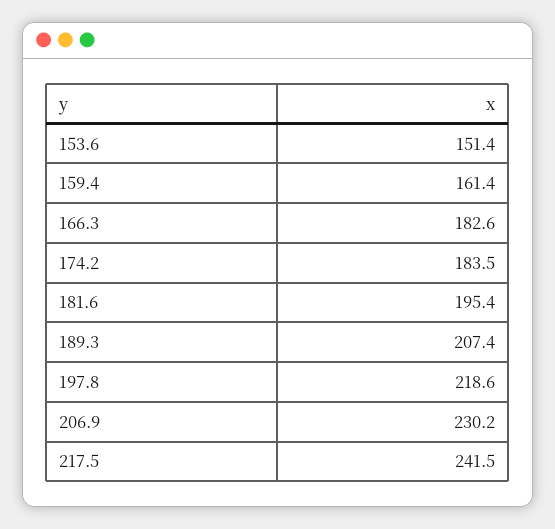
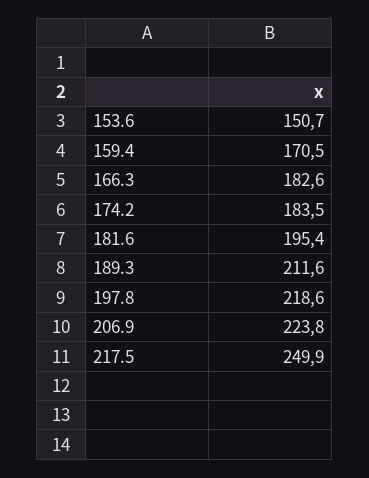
  {
-   "153.6": 151.4,
+   "153.6": 150.7,
-   "159.4": 161.4,
+   "159.4": 170.5,
    "166.3": 182.6,
    "174.2": 183.5,
    "181.6": 195.4,
-   "189.3": 207.4,
+   "189.3": 211.6,
    "197.8": 218.6,
-   "206.9": 230.2,
+   "206.9": 223.8,
-   "217.5": 241.5
+   "217.5": 249.9
  }

